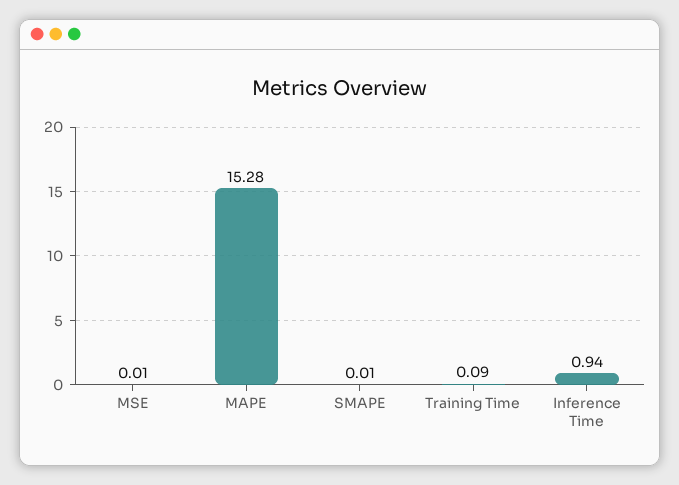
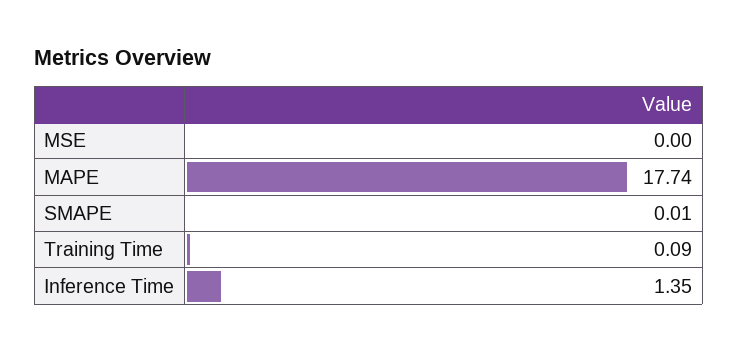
  {
-   "MSE": 0.01,
+   "MSE": 0,
-   "MAPE": 15.28,
+   "MAPE": 17.74,
    "SMAPE": 0.01,
    "Training Time": 0.09,
-   "Inference Time": 0.94
+   "Inference Time": 1.35
  }

